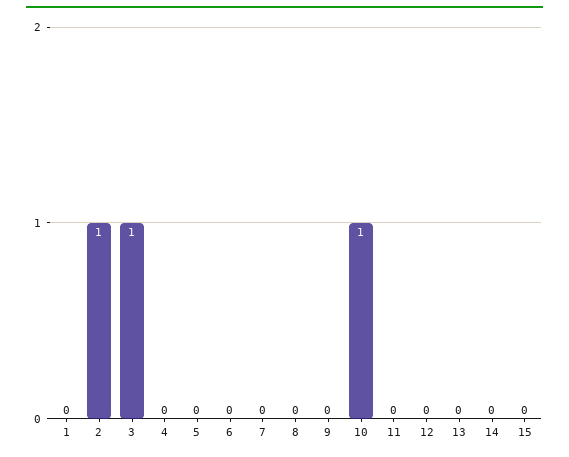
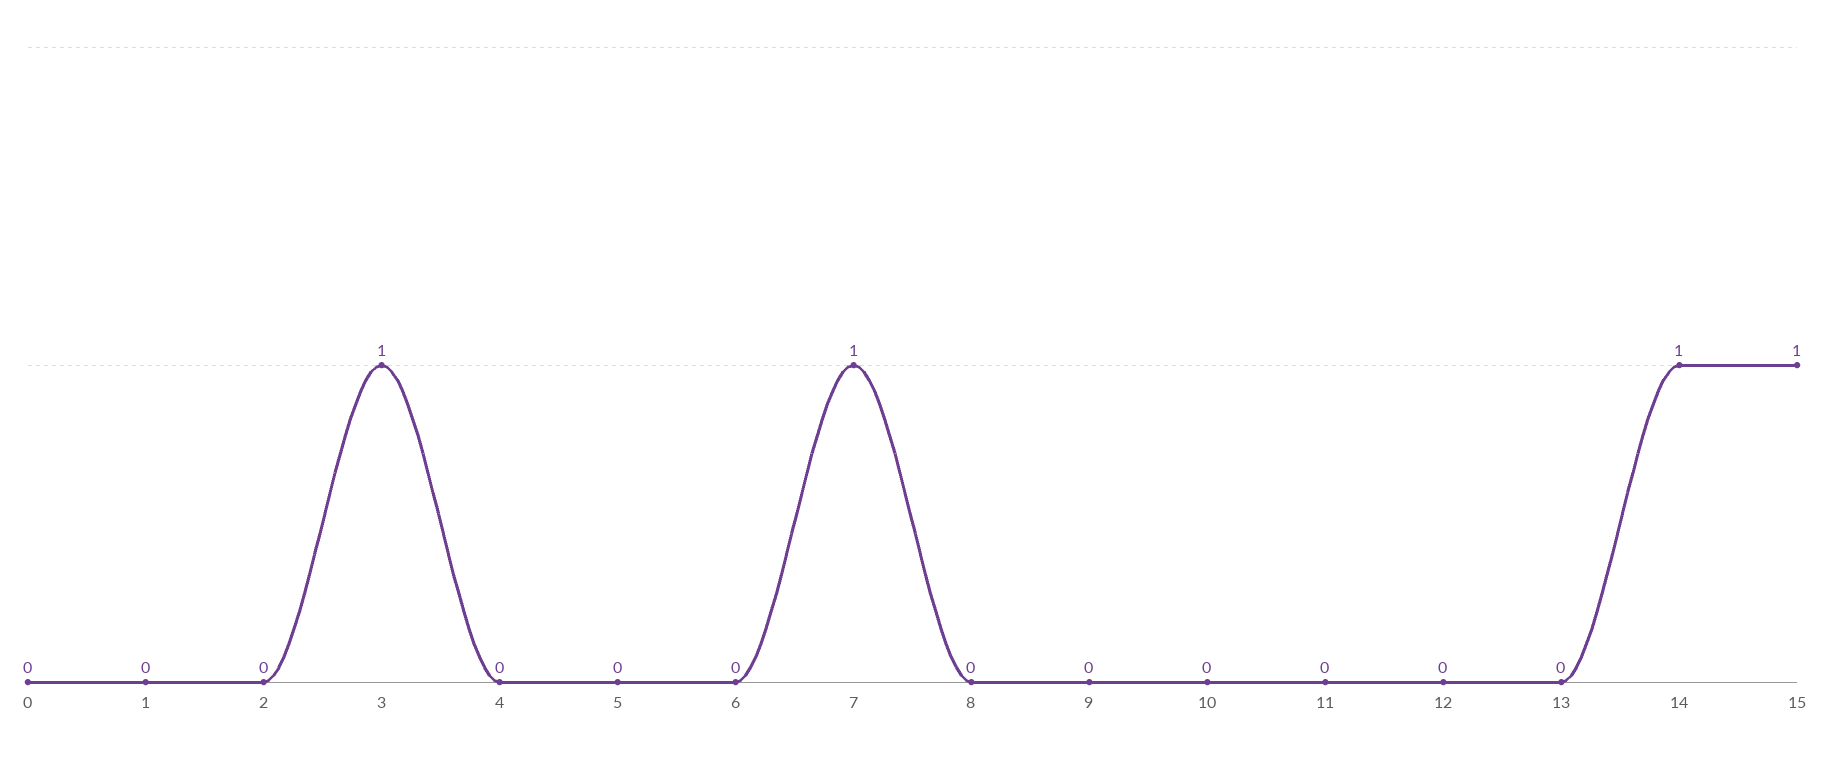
  {
    "1": 0,
-   "2": 1,
+   "2": 0,
    "3": 1,
    "4": 0,
    "5": 0,
    "6": 0,
-   "7": 0,
+   "7": 1,
    "8": 0,
    "9": 0,
-   "10": 1,
+   "10": 0,
    "11": 0,
    "12": 0,
    "13": 0,
-   "14": 0,
+   "14": 1,
-   "15": 0
+   "15": 1,
+   "0": 0
  }

